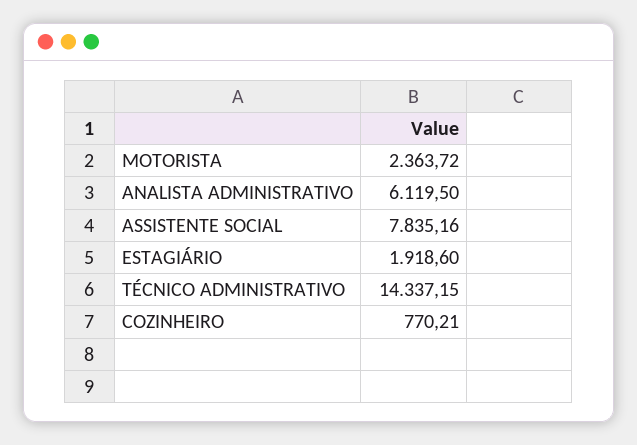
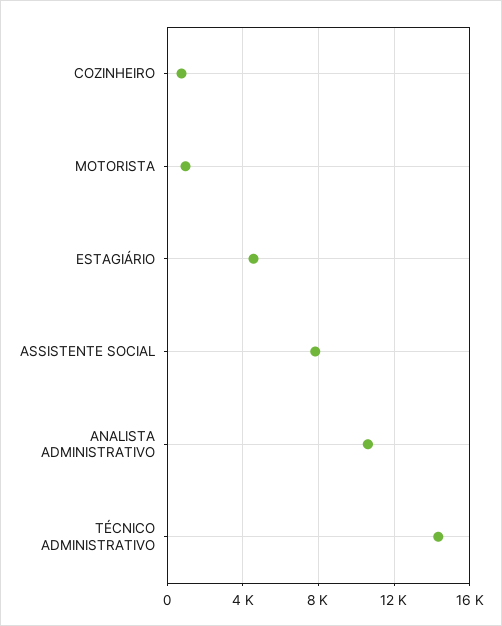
  {
-   "MOTORISTA": 2363.72,
+   "MOTORISTA": 1000,
-   "ANALISTA ADMINISTRATIVO": 6119.5,
+   "ANALISTA ADMINISTRATIVO": 10500,
    "ASSISTENTE SOCIAL": 7835.16,
-   "ESTAGIÁRIO": 1918.6,
+   "ESTAGIÁRIO": 4500,
    "TÉCNICO ADMINISTRATIVO": 14337.15,
    "COZINHEIRO": 770.21
  }

